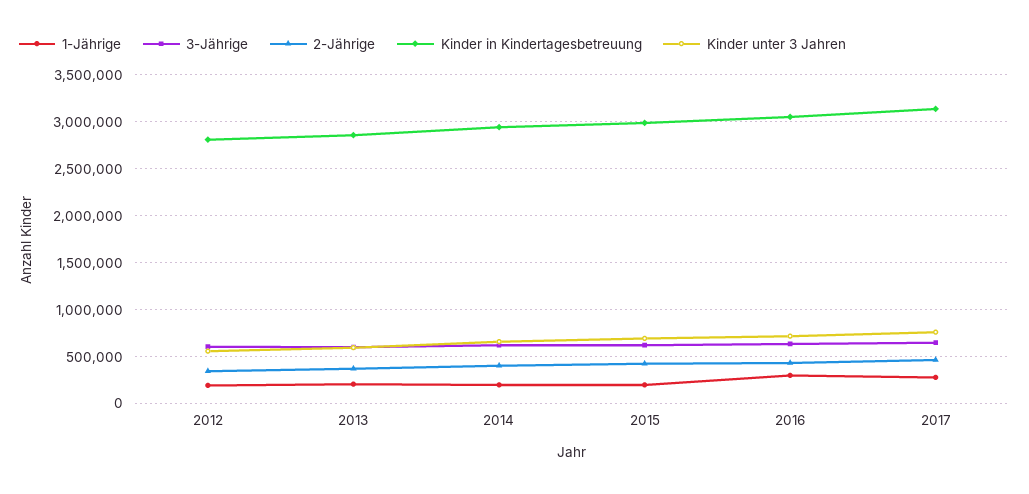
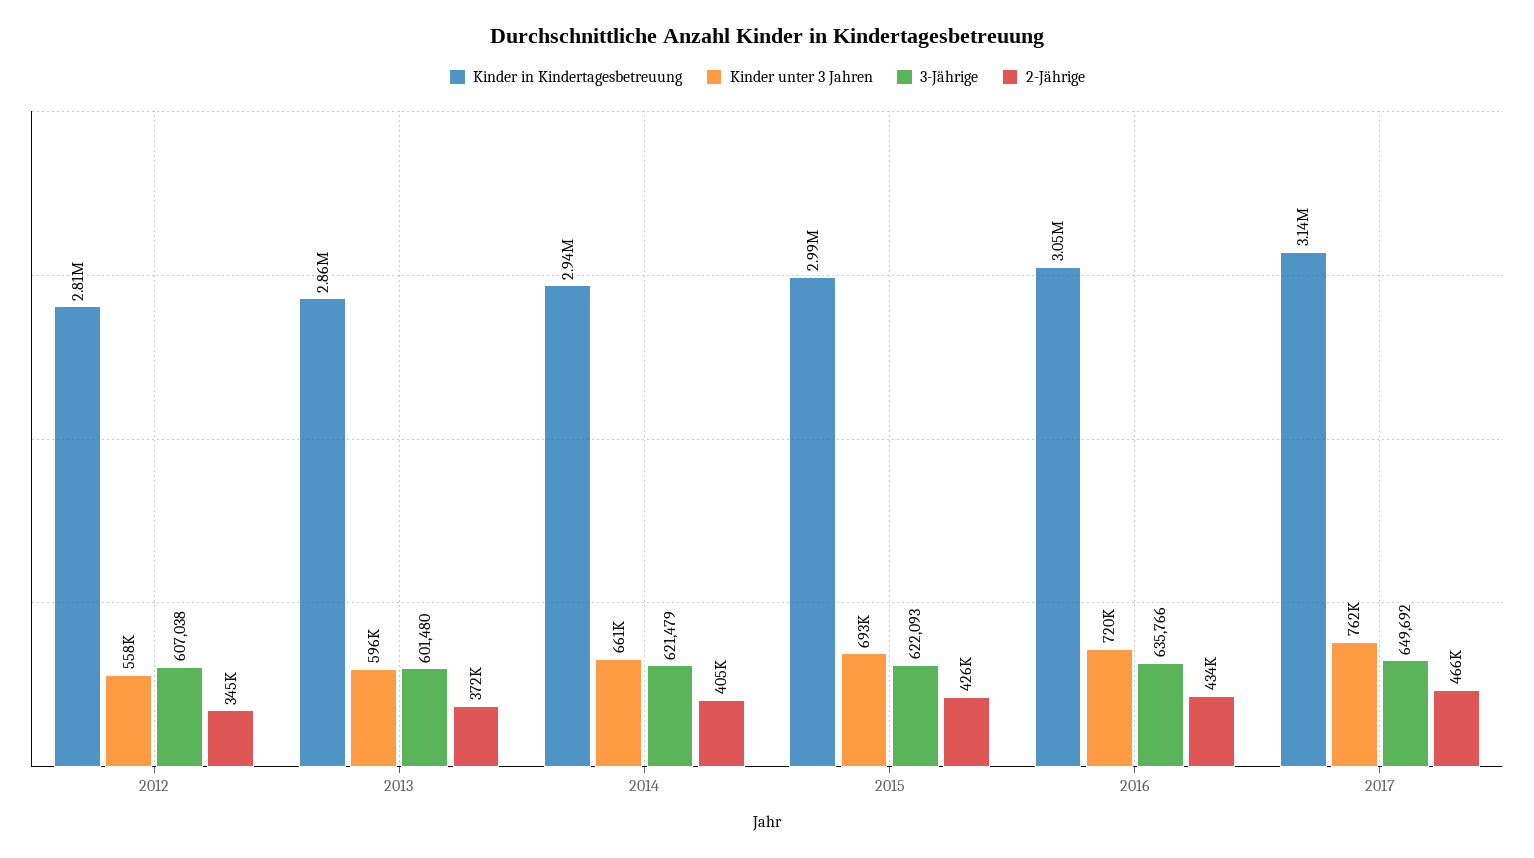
  {
-   "1-Jährige": {
-     "2012": 200000,
-     "2013": 200000,
-     "2014": 200000,
-     "2015": 200000,
-     "2016": 300000,
-     "2017": 300000
-   },
    "3-Jährige": {
      "2012": 607038,
      "2013": 601480,
      "2014": 621479,
      "2015": 622093,
      "2016": 635766,
      "2017": 649692
    },
    "2-Jährige": {
      "2012": 345000,
      "2013": 372000,
      "2014": 405000,
      "2015": 426000,
      "2016": 434000,
      "2017": 466000
    },
    "Kinder in Kindertagesbetreuung": {
      "2012": 2810000,
      "2013": 2860000,
      "2014": 2940000,
      "2015": 2990000,
      "2016": 3050000,
      "2017": 3140000
    },
    "Kinder unter 3 Jahren": {
      "2012": 558000,
      "2013": 596000,
      "2014": 661000,
      "2015": 693000,
      "2016": 720000,
      "2017": 762000
    }
  }

